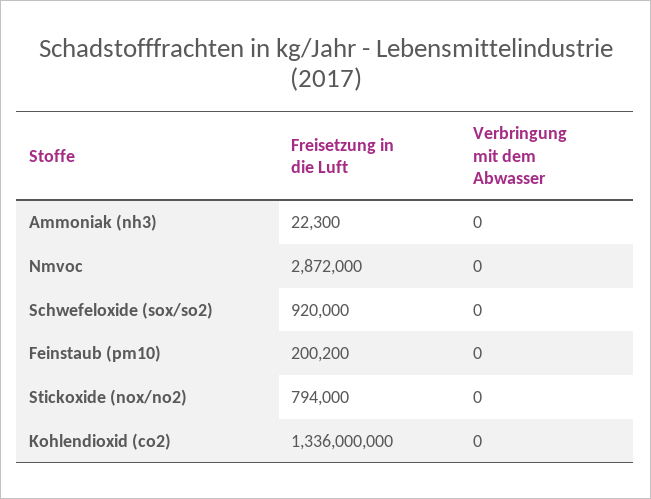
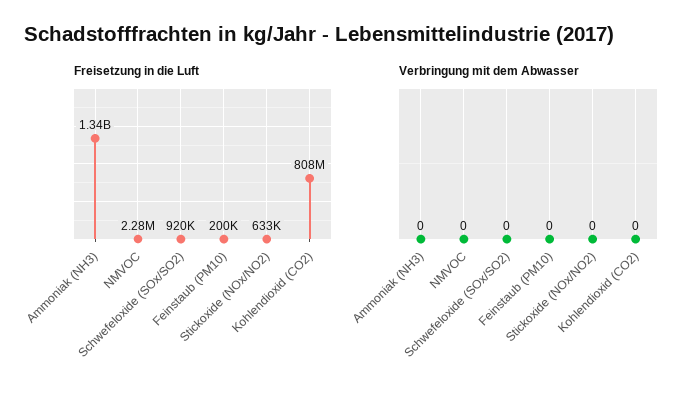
  {
    "Freisetzung in die Luft": {
-     "Ammoniak (nh3)": 22300,
+     "Ammoniak (nh3)": 1340000000,
-     "Nmvoc": 2872000,
+     "Nmvoc": 2280000,
      "Schwefeloxide (sox/so2)": 920000,
      "Feinstaub (pm10)": 200200,
-     "Stickoxide (nox/no2)": 794000,
+     "Stickoxide (nox/no2)": 633000,
-     "Kohlendioxid (co2)": 1336000000
+     "Kohlendioxid (co2)": 808000000
    },
    "Verbringung mit dem Abwasser": {
      "Ammoniak (nh3)": 0,
      "Nmvoc": 0,
      "Schwefeloxide (sox/so2)": 0,
      "Feinstaub (pm10)": 0,
      "Stickoxide (nox/no2)": 0,
      "Kohlendioxid (co2)": 0
    }
  }

